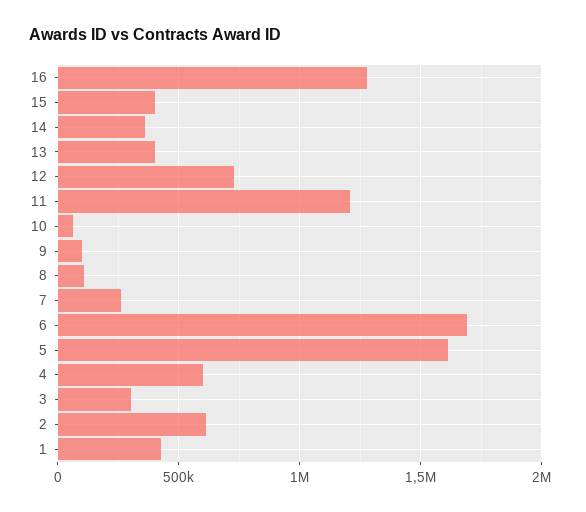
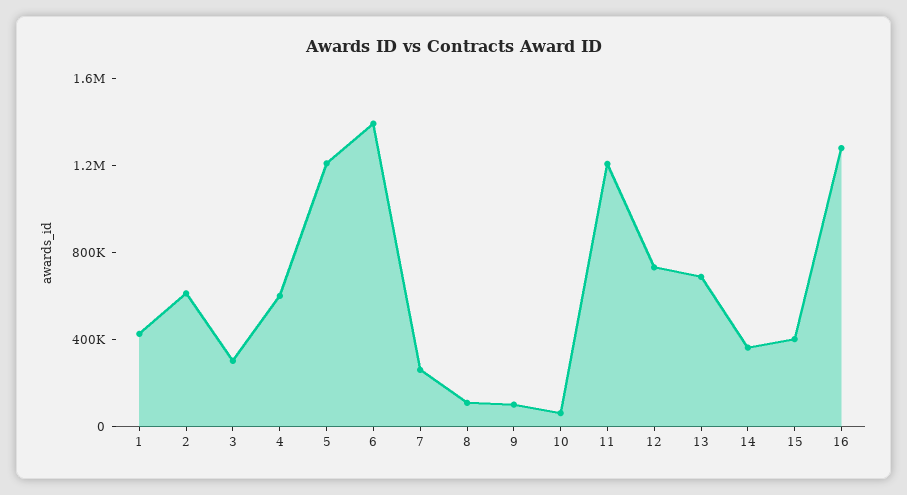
  {
    "16": 1300000,
    "15": 400000,
    "14": 350000,
-   "13": 400000,
+   "13": 700000,
    "12": 750000,
    "11": 1200000,
    "10": 50000,
    "9": 100000,
    "8": 100000,
    "7": 250000,
-   "6": 1700000,
+   "6": 1400000,
-   "5": 1600000,
+   "5": 1200000,
    "4": 600000,
    "3": 300000,
    "2": 600000,
    "1": 450000
  }

